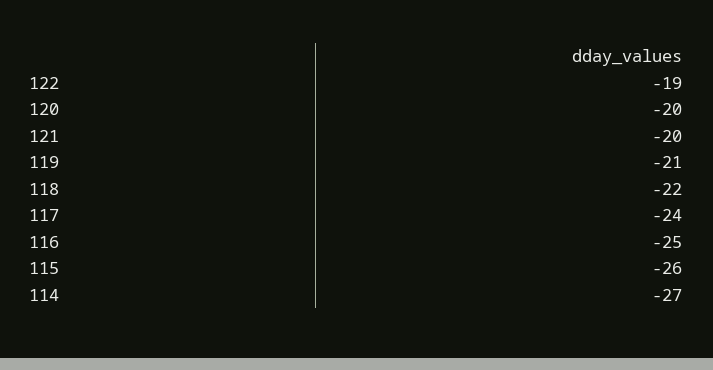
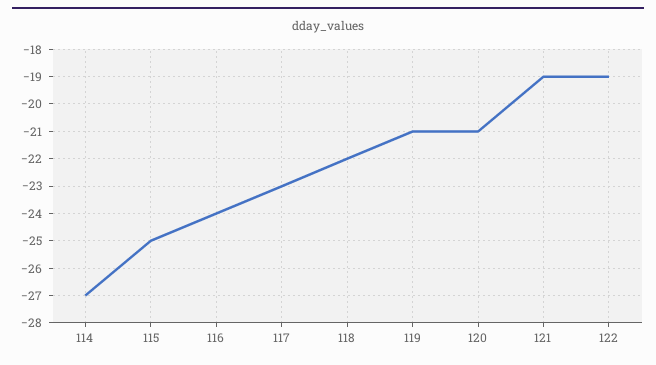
  {
    "122": -19,
-   "120": -20,
+   "120": -21,
-   "121": -20,
+   "121": -19,
    "119": -21,
    "118": -22,
-   "117": -24,
+   "117": -23,
-   "116": -25,
+   "116": -24,
-   "115": -26,
+   "115": -25,
    "114": -27
  }

